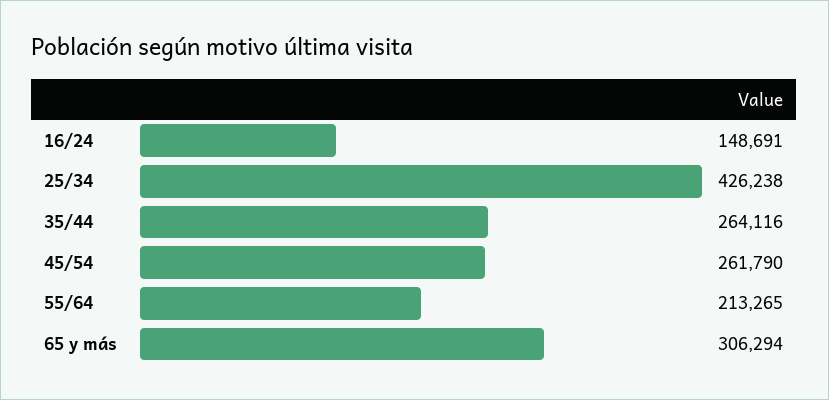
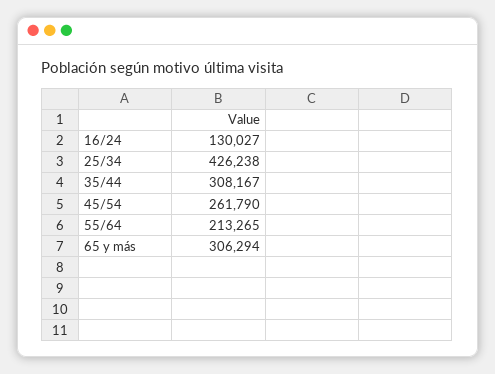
  {
-   "16/24": 148691,
+   "16/24": 130027,
    "25/34": 426238,
-   "35/44": 264116,
+   "35/44": 308167,
    "45/54": 261790,
    "55/64": 213265,
    "65 y más": 306294
  }

